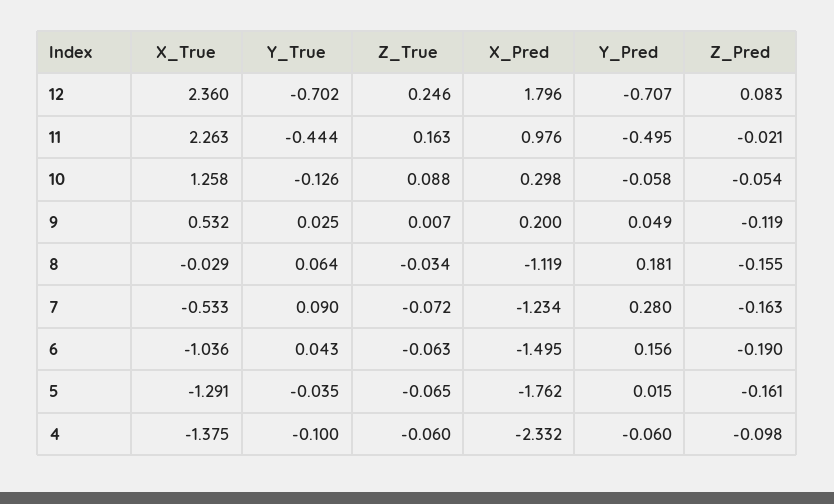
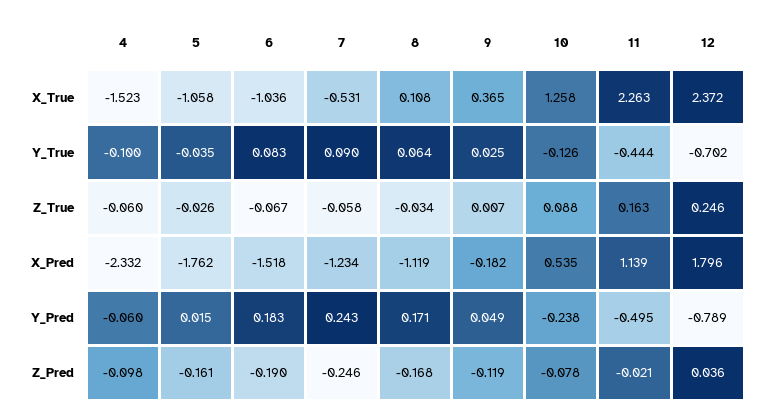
  {
    "X_True": {
-     "12": 2.36,
+     "12": 2.372,
      "11": 2.263,
      "10": 1.258,
-     "9": 0.532,
+     "9": 0.365,
-     "8": -0.029,
+     "8": 0.108,
-     "7": -0.533,
+     "7": -0.531,
      "6": -1.036,
-     "5": -1.291,
+     "5": -1.058,
-     "4": -1.375
+     "4": -1.523
    },
    "Y_True": {
      "12": -0.702,
      "11": -0.444,
      "10": -0.126,
      "9": 0.025,
      "8": 0.064,
      "7": 0.09,
-     "6": 0.043,
+     "6": 0.083,
      "5": -0.035,
      "4": -0.1
    },
    "Z_True": {
      "12": 0.246,
      "11": 0.163,
      "10": 0.088,
      "9": 0.007,
      "8": -0.034,
-     "7": -0.072,
+     "7": -0.058,
-     "6": -0.063,
+     "6": -0.067,
-     "5": -0.065,
+     "5": -0.026,
      "4": -0.06
    },
    "X_Pred": {
      "12": 1.796,
-     "11": 0.976,
+     "11": 1.139,
-     "10": 0.298,
+     "10": 0.535,
-     "9": 0.2,
+     "9": -0.182,
      "8": -1.119,
      "7": -1.234,
-     "6": -1.495,
+     "6": -1.518,
      "5": -1.762,
      "4": -2.332
    },
    "Y_Pred": {
-     "12": -0.707,
+     "12": -0.789,
      "11": -0.495,
-     "10": -0.058,
+     "10": -0.238,
      "9": 0.049,
-     "8": 0.181,
+     "8": 0.171,
-     "7": 0.28,
+     "7": 0.243,
-     "6": 0.156,
+     "6": 0.183,
      "5": 0.015,
      "4": -0.06
    },
    "Z_Pred": {
-     "12": 0.083,
+     "12": 0.036,
      "11": -0.021,
-     "10": -0.054,
+     "10": -0.078,
      "9": -0.119,
-     "8": -0.155,
+     "8": -0.168,
-     "7": -0.163,
+     "7": -0.246,
      "6": -0.19,
      "5": -0.161,
      "4": -0.098
    }
  }

